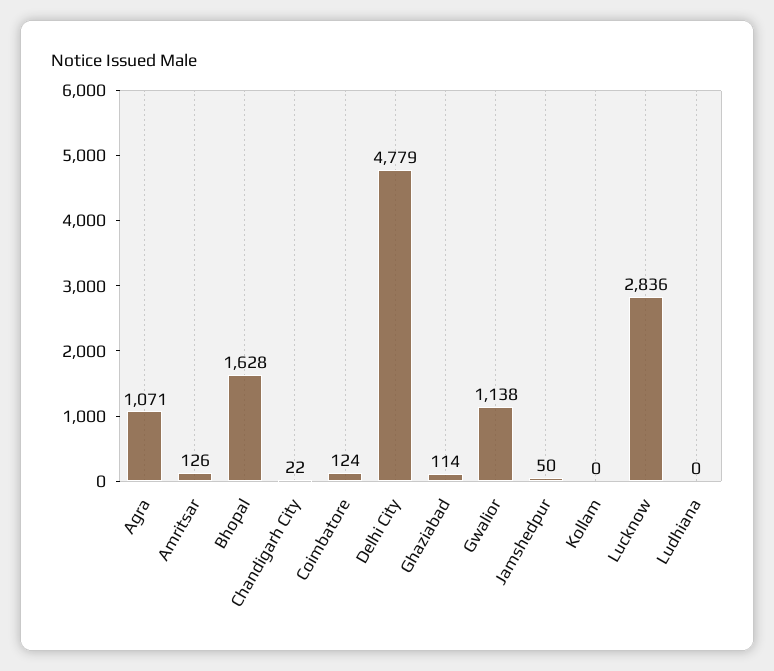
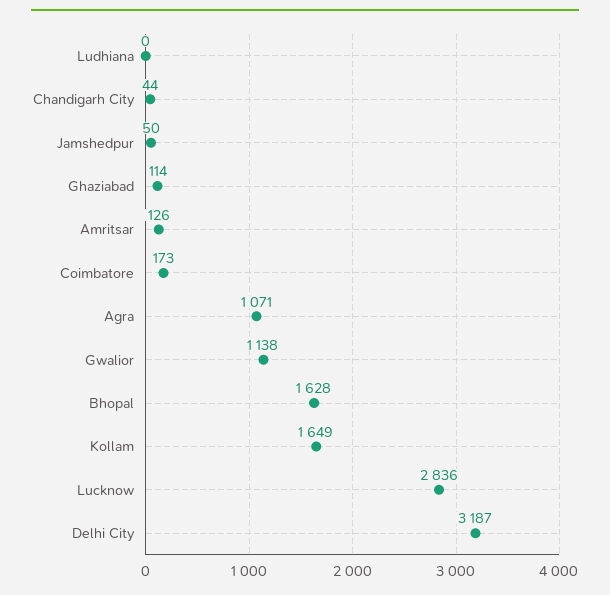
  {
    "Agra": 1071,
    "Amritsar": 126,
    "Bhopal": 1628,
-   "Chandigarh City": 22,
+   "Chandigarh City": 44,
-   "Coimbatore": 124,
+   "Coimbatore": 173,
-   "Delhi City": 4779,
+   "Delhi City": 3187,
    "Ghaziabad": 114,
    "Gwalior": 1138,
    "Jamshedpur": 50,
-   "Kollam": 0,
+   "Kollam": 1649,
    "Lucknow": 2836,
    "Ludhiana": 0
  }

